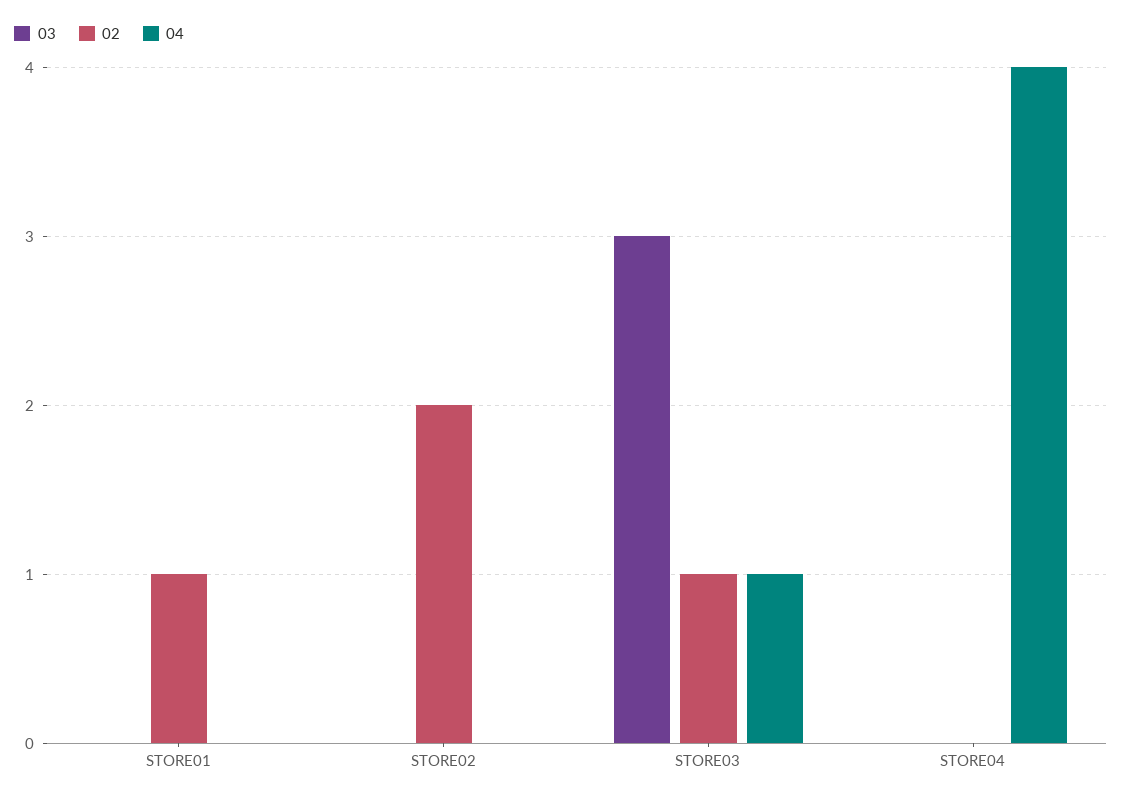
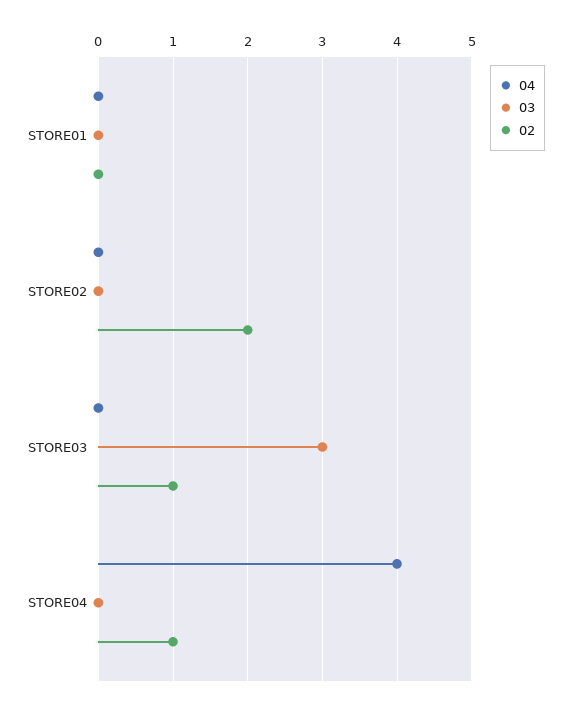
  {
    "03": {
      "STORE01": 0,
      "STORE02": 0,
      "STORE03": 3,
      "STORE04": 0
    },
    "02": {
-     "STORE01": 1,
+     "STORE01": 0,
      "STORE02": 2,
      "STORE03": 1,
-     "STORE04": 0
+     "STORE04": 1
    },
    "04": {
      "STORE01": 0,
      "STORE02": 0,
-     "STORE03": 1,
+     "STORE03": 0,
      "STORE04": 4
    }
  }

